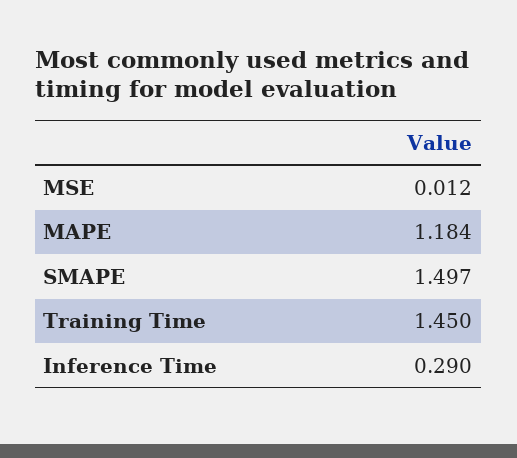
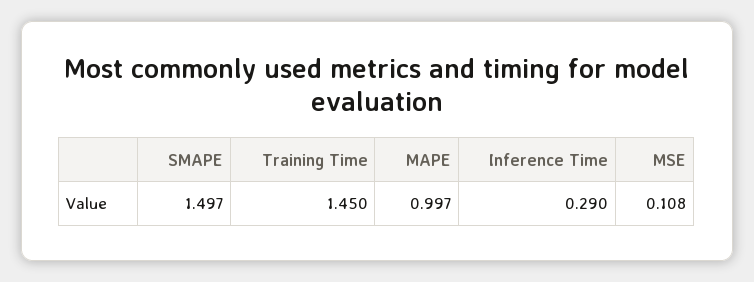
  {
-   "MSE": 0.012,
+   "MSE": 0.108,
-   "MAPE": 1.184,
+   "MAPE": 0.997,
    "SMAPE": 1.497,
    "Training Time": 1.45,
    "Inference Time": 0.29
  }

